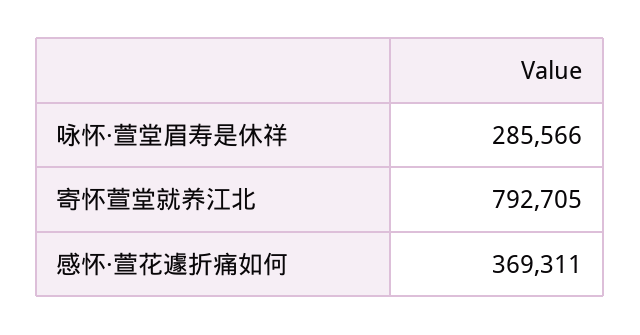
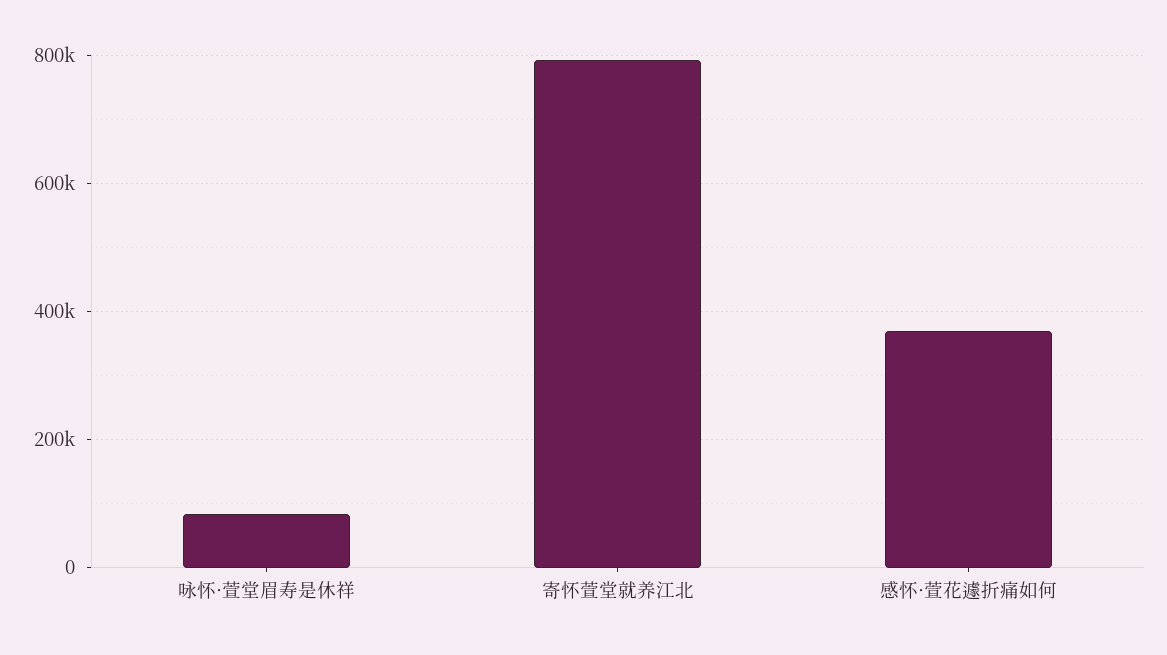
  {
-   "咏怀·萱堂眉寿是休祥": 285566,
+   "咏怀·萱堂眉寿是休祥": 80000,
    "寄怀萱堂就养江北": 792705,
    "感怀·萱花遽折痛如何": 369311
  }

